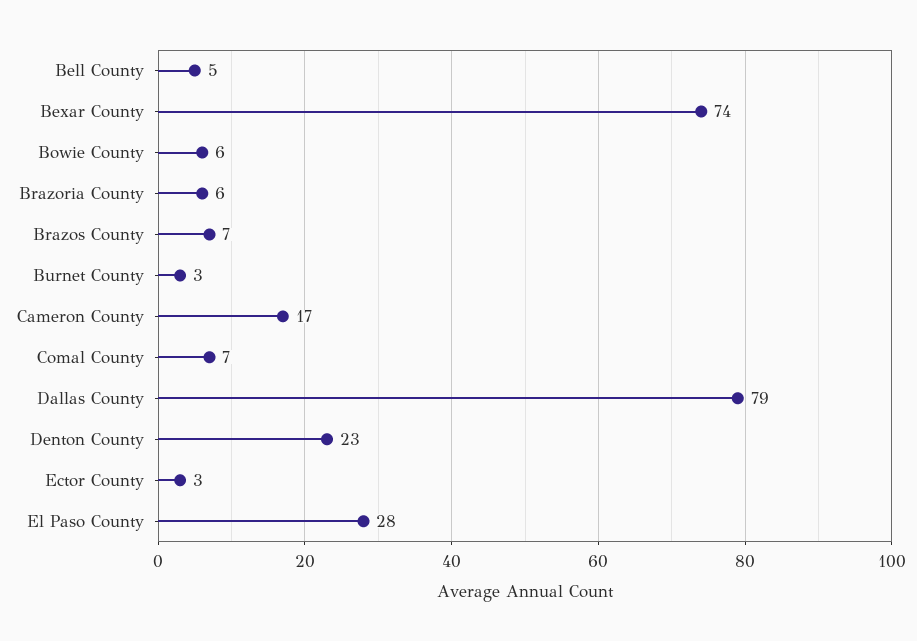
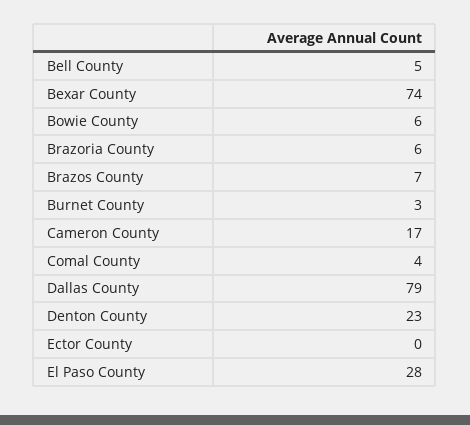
  {
    "Bell County": 5,
    "Bexar County": 74,
    "Bowie County": 6,
    "Brazoria County": 6,
    "Brazos County": 7,
    "Burnet County": 3,
    "Cameron County": 17,
-   "Comal County": 7,
+   "Comal County": 4,
    "Dallas County": 79,
    "Denton County": 23,
-   "Ector County": 3,
+   "Ector County": 0,
    "El Paso County": 28
  }

